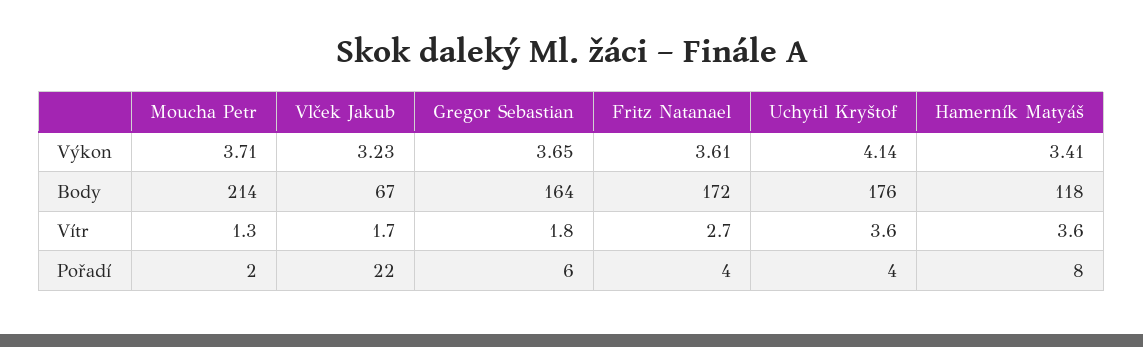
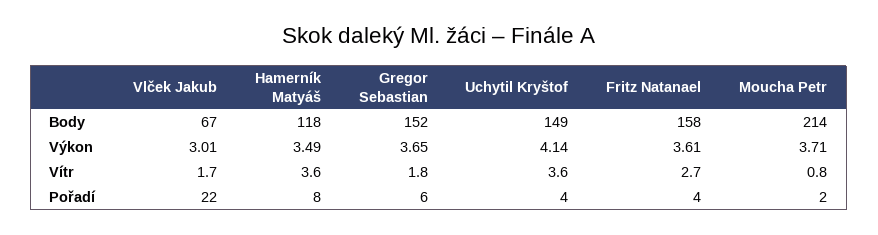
  {
    "Moucha Petr": {
      "Výkon": 3.71,
      "Body": 214,
-     "Vítr": 1.3,
+     "Vítr": 0.8,
      "Pořadí": 2
    },
    "Vlček Jakub": {
-     "Výkon": 3.23,
+     "Výkon": 3.01,
      "Body": 67,
      "Vítr": 1.7,
      "Pořadí": 22
    },
    "Gregor Sebastian": {
      "Výkon": 3.65,
-     "Body": 164,
+     "Body": 152,
      "Vítr": 1.8,
      "Pořadí": 6
    },
    "Fritz Natanael": {
      "Výkon": 3.61,
-     "Body": 172,
+     "Body": 158,
      "Vítr": 2.7,
      "Pořadí": 4
    },
    "Uchytil Kryštof": {
      "Výkon": 4.14,
-     "Body": 176,
+     "Body": 149,
      "Vítr": 3.6,
      "Pořadí": 4
    },
    "Hamerník Matyáš": {
-     "Výkon": 3.41,
+     "Výkon": 3.49,
      "Body": 118,
      "Vítr": 3.6,
      "Pořadí": 8
    }
  }

